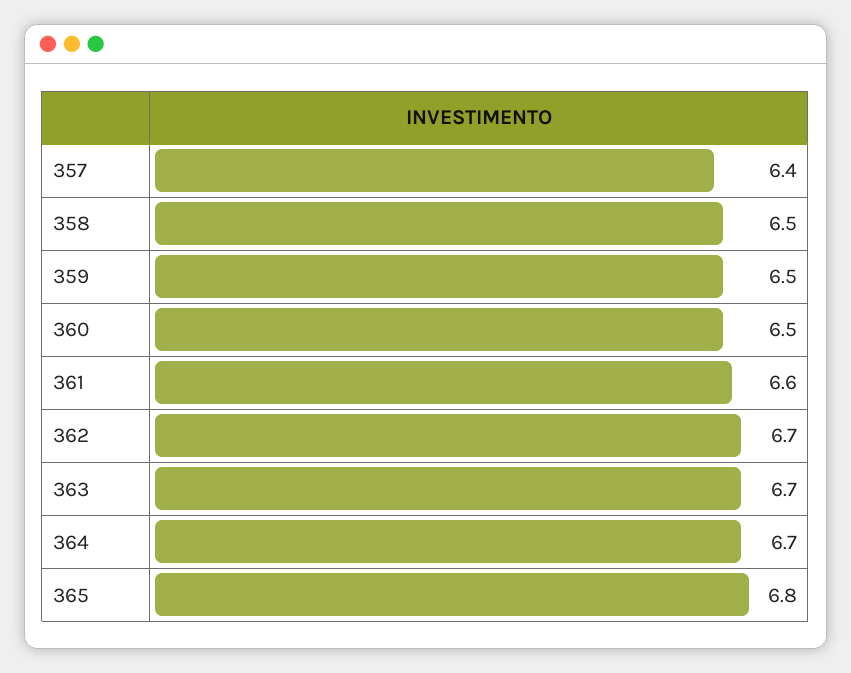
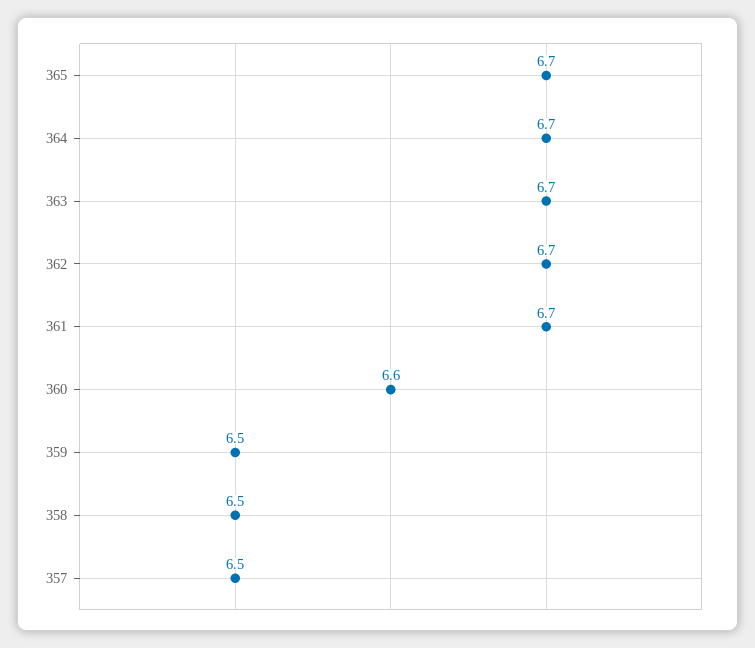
  {
-   "357": 6.4,
+   "357": 6.5,
    "358": 6.5,
    "359": 6.5,
-   "360": 6.5,
+   "360": 6.6,
-   "361": 6.6,
+   "361": 6.7,
    "362": 6.7,
    "363": 6.7,
    "364": 6.7,
-   "365": 6.8
+   "365": 6.7
  }

